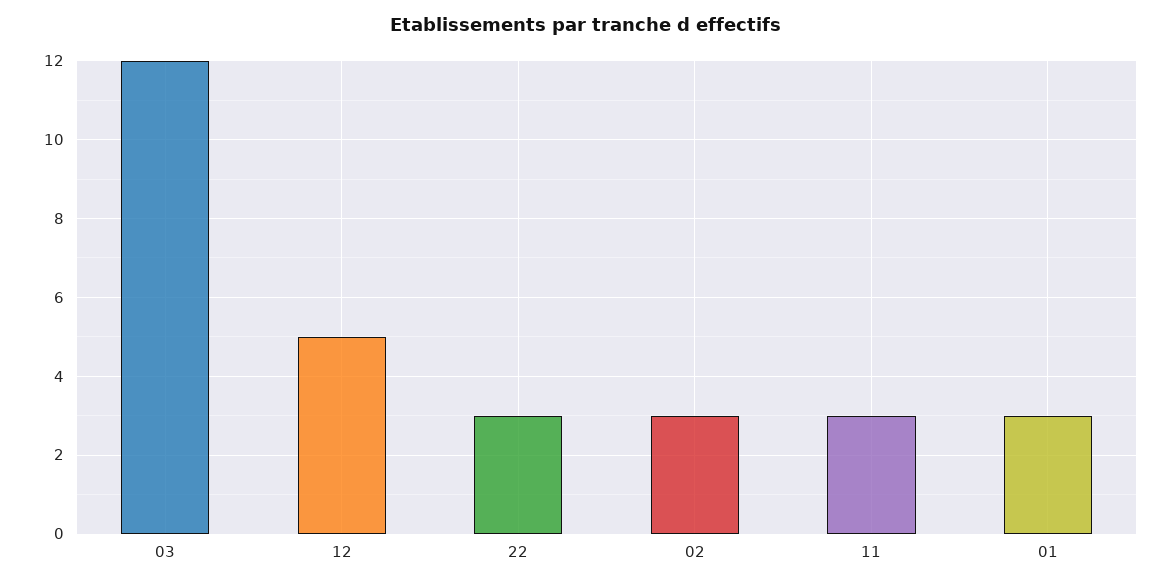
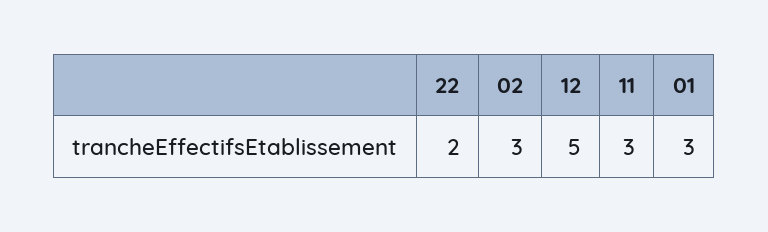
  {
-   "03": 12,
    "12": 5,
-   "22": 3,
+   "22": 2,
    "02": 3,
    "11": 3,
    "01": 3
  }

